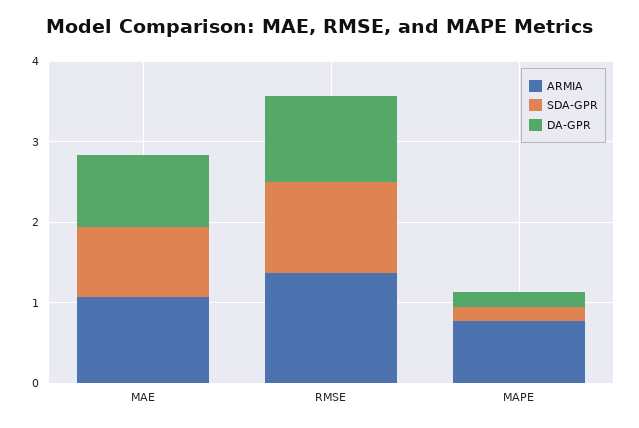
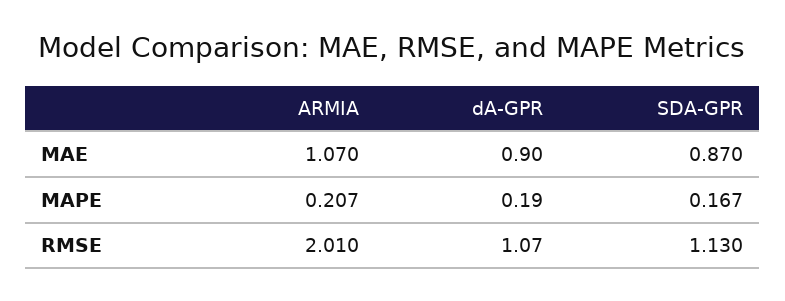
  {
    "ARMIA": {
      "MAE": 1.07,
-     "RMSE": 1.4,
+     "RMSE": 2.01,
-     "MAPE": 0.8
+     "MAPE": 0.207
    },
    "SDA-GPR": {
      "MAE": 0.87,
      "RMSE": 1.13,
      "MAPE": 0.167
    },
    "DA-GPR": {
      "MAE": 0.9,
      "RMSE": 1.07,
      "MAPE": 0.19
    }
  }

